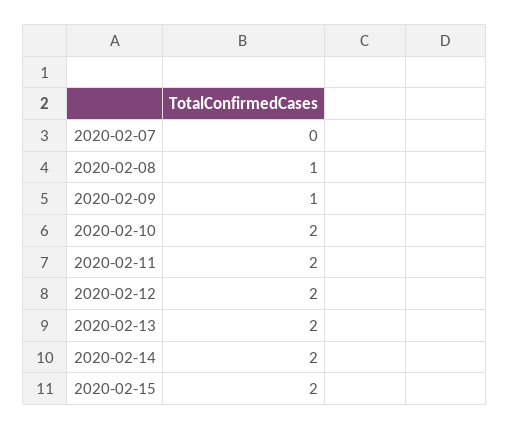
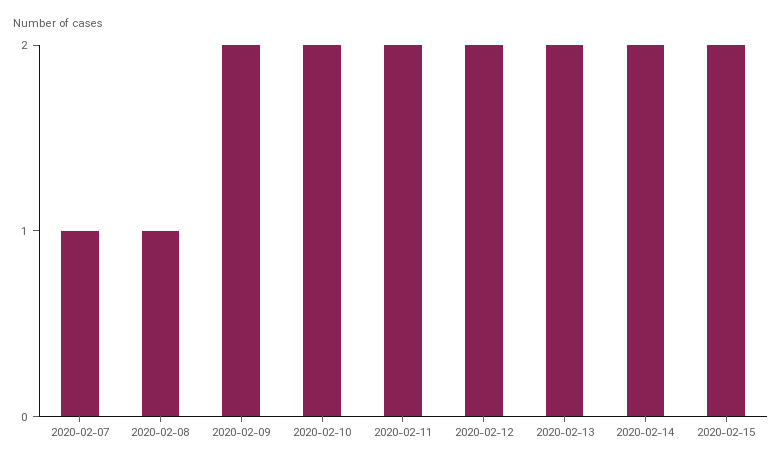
  {
-   "2020-02-07": 0,
+   "2020-02-07": 1,
    "2020-02-08": 1,
-   "2020-02-09": 1,
+   "2020-02-09": 2,
    "2020-02-10": 2,
    "2020-02-11": 2,
    "2020-02-12": 2,
    "2020-02-13": 2,
    "2020-02-14": 2,
    "2020-02-15": 2
  }

